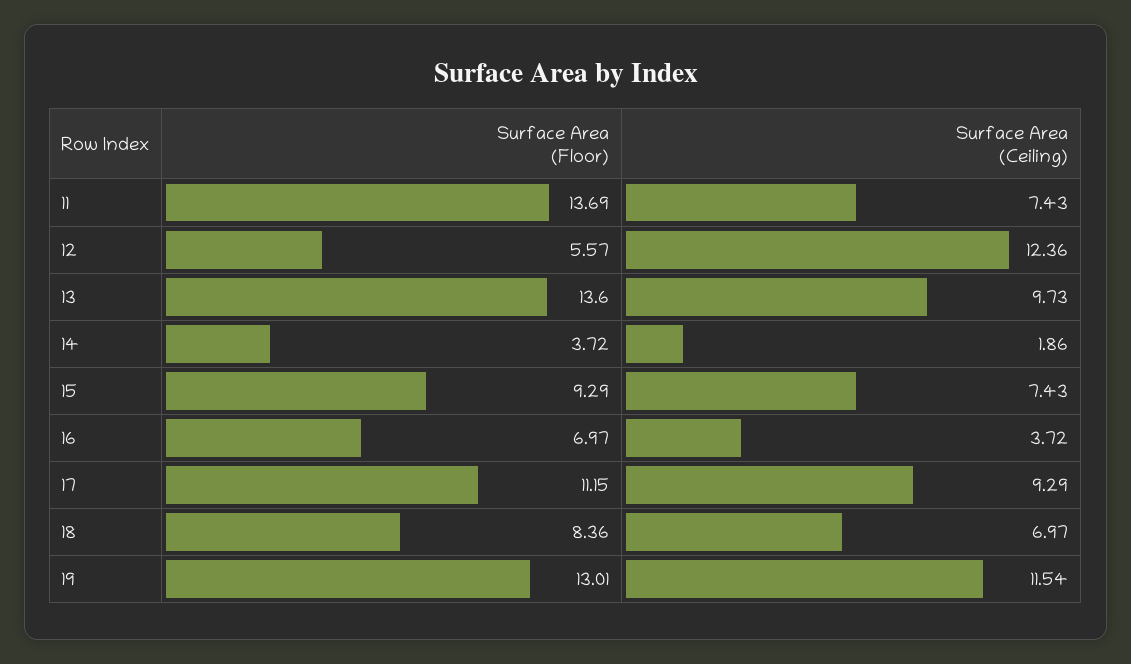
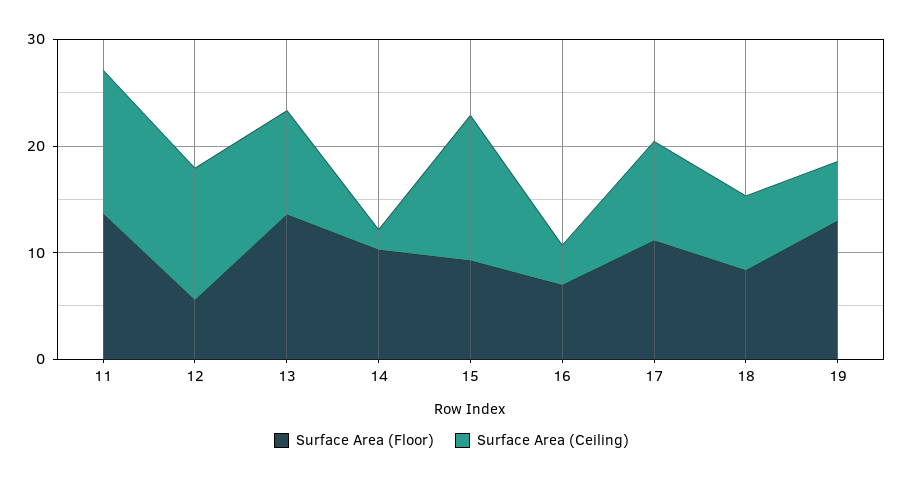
  {
    "Surface Area (Floor)": {
      "11": 13.69,
      "12": 5.57,
      "13": 13.6,
-     "14": 3.72,
+     "14": 10,
      "15": 9.29,
      "16": 6.97,
      "17": 11.15,
      "18": 8.36,
      "19": 13.01
    },
    "Surface Area (Ceiling)": {
-     "11": 7.43,
+     "11": 14,
      "12": 12.36,
      "13": 9.73,
      "14": 1.86,
-     "15": 7.43,
+     "15": 14,
      "16": 3.72,
      "17": 9.29,
      "18": 6.97,
-     "19": 11.54
+     "19": 6
    }
  }

